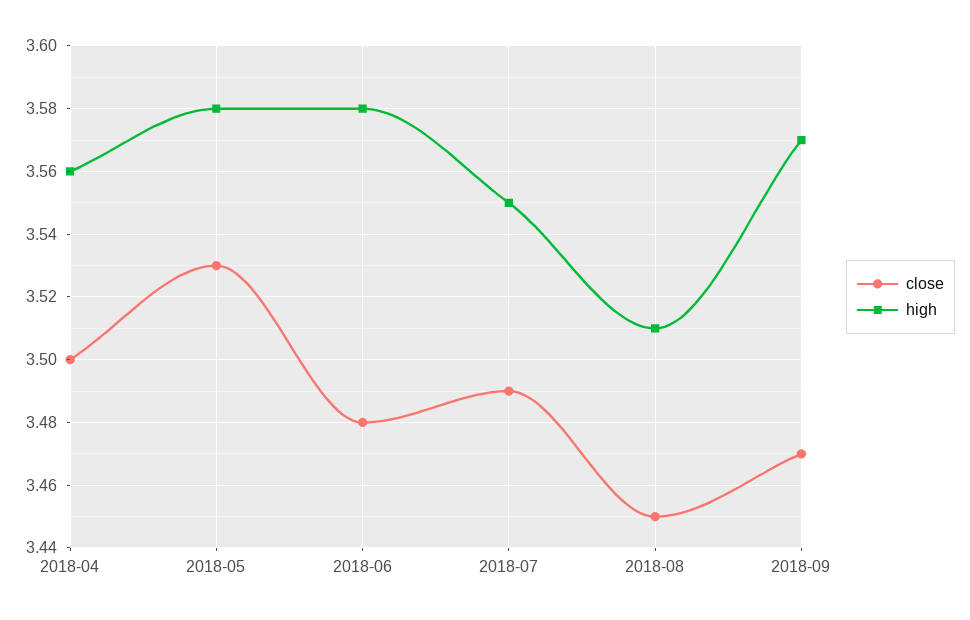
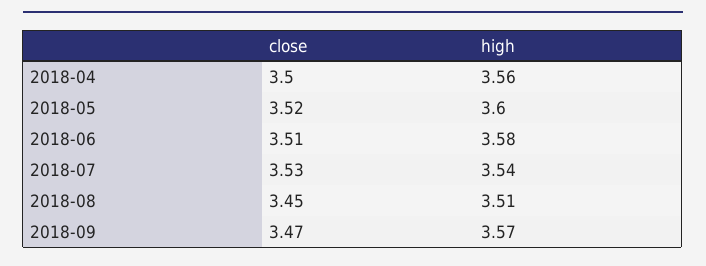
  {
    "close": {
      "2018-04": 3.5,
-     "2018-05": 3.53,
+     "2018-05": 3.52,
-     "2018-06": 3.48,
+     "2018-06": 3.51,
-     "2018-07": 3.49,
+     "2018-07": 3.53,
      "2018-08": 3.45,
      "2018-09": 3.47
    },
    "high": {
      "2018-04": 3.56,
-     "2018-05": 3.58,
+     "2018-05": 3.6,
      "2018-06": 3.58,
-     "2018-07": 3.55,
+     "2018-07": 3.54,
      "2018-08": 3.51,
      "2018-09": 3.57
    }
  }

